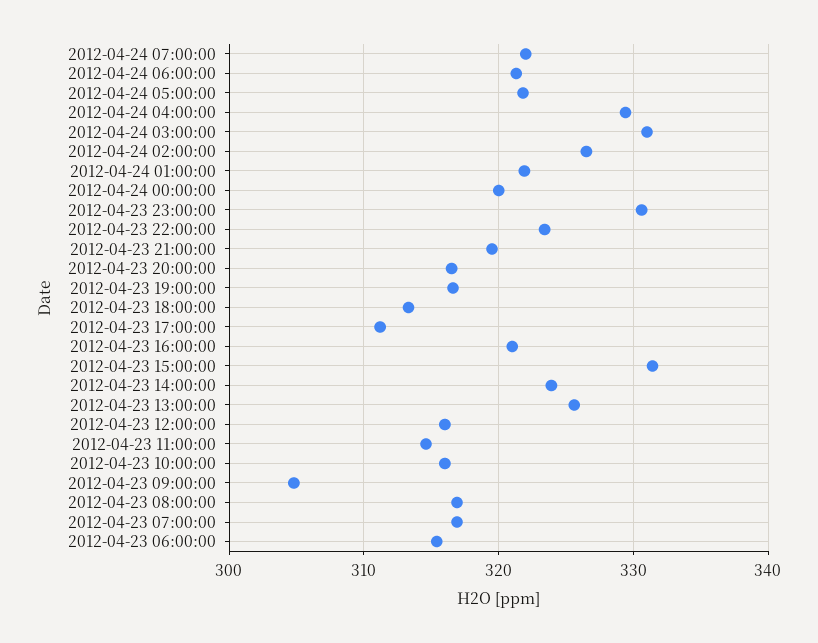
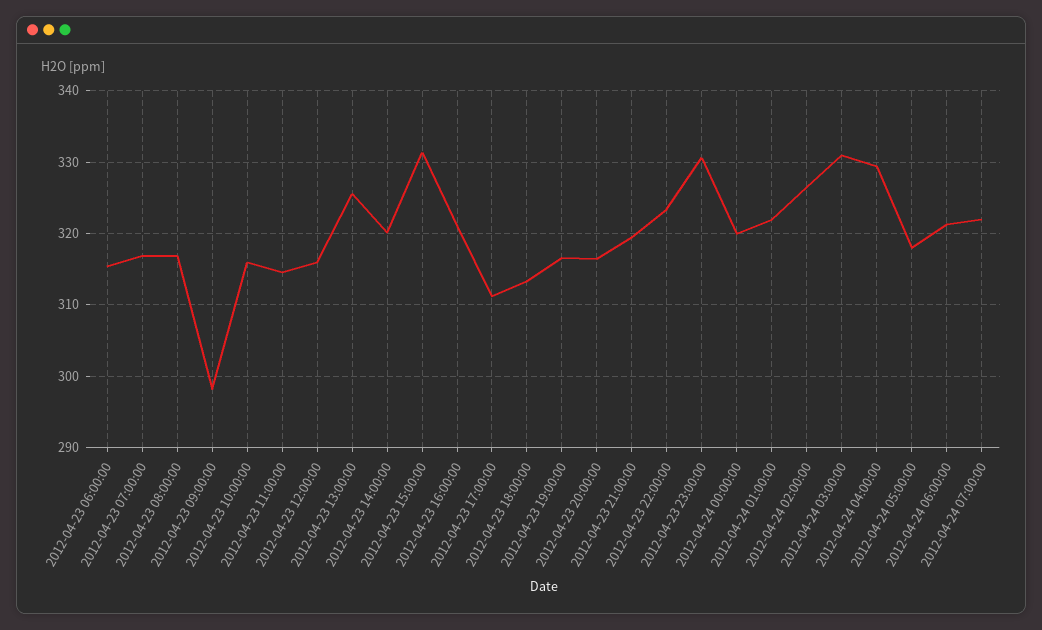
  {
    "2012-04-24 07:00:00": 322,
    "2012-04-24 06:00:00": 321,
-   "2012-04-24 05:00:00": 322,
+   "2012-04-24 05:00:00": 318,
    "2012-04-24 04:00:00": 329,
    "2012-04-24 03:00:00": 331,
    "2012-04-24 02:00:00": 327,
    "2012-04-24 01:00:00": 322,
    "2012-04-24 00:00:00": 320,
    "2012-04-23 23:00:00": 331,
    "2012-04-23 22:00:00": 323,
    "2012-04-23 21:00:00": 320,
    "2012-04-23 20:00:00": 317,
    "2012-04-23 19:00:00": 317,
    "2012-04-23 18:00:00": 313,
    "2012-04-23 17:00:00": 311,
    "2012-04-23 16:00:00": 321,
    "2012-04-23 15:00:00": 331,
-   "2012-04-23 14:00:00": 324,
+   "2012-04-23 14:00:00": 320,
    "2012-04-23 13:00:00": 326,
    "2012-04-23 12:00:00": 316,
    "2012-04-23 11:00:00": 315,
    "2012-04-23 10:00:00": 316,
-   "2012-04-23 09:00:00": 305,
+   "2012-04-23 09:00:00": 298,
    "2012-04-23 08:00:00": 317,
    "2012-04-23 07:00:00": 317,
    "2012-04-23 06:00:00": 315
  }

